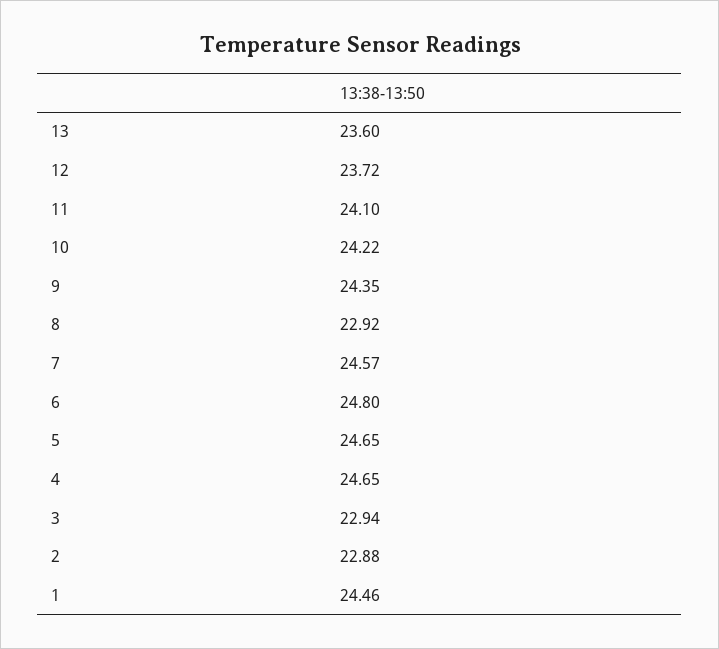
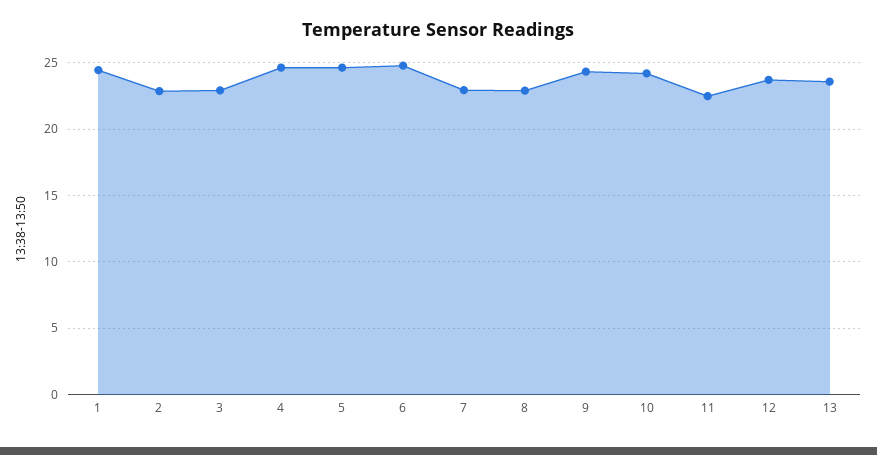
  {
    "13": 23.6,
    "12": 23.72,
-   "11": 24.1,
+   "11": 22.5,
    "10": 24.22,
    "9": 24.35,
    "8": 22.92,
-   "7": 24.57,
+   "7": 23,
    "6": 24.8,
    "5": 24.65,
    "4": 24.65,
    "3": 22.94,
    "2": 22.88,
    "1": 24.46
  }

